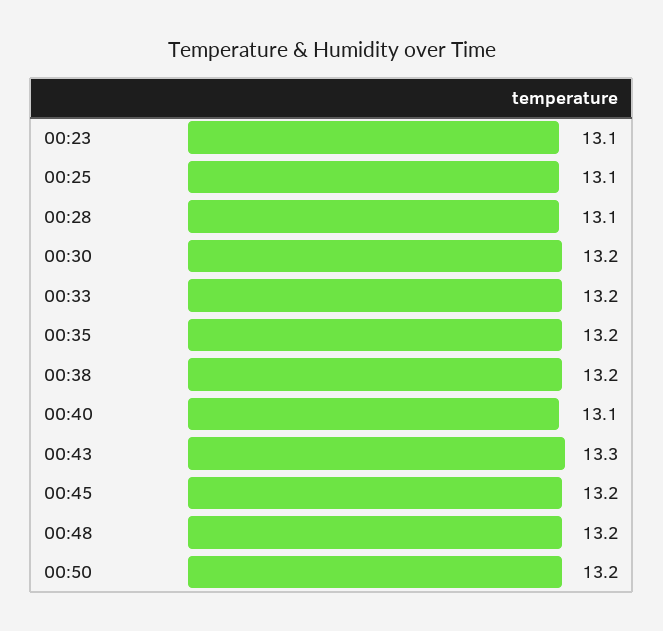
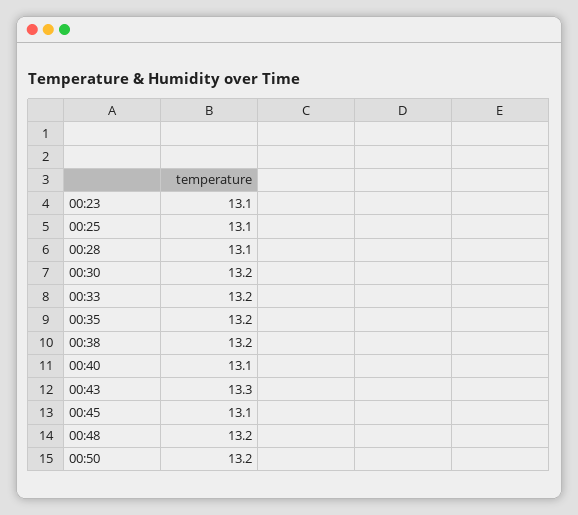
  {
    "00:23": 13.1,
    "00:25": 13.1,
    "00:28": 13.1,
    "00:30": 13.2,
    "00:33": 13.2,
    "00:35": 13.2,
    "00:38": 13.2,
    "00:40": 13.1,
    "00:43": 13.3,
-   "00:45": 13.2,
+   "00:45": 13.1,
    "00:48": 13.2,
    "00:50": 13.2
  }

